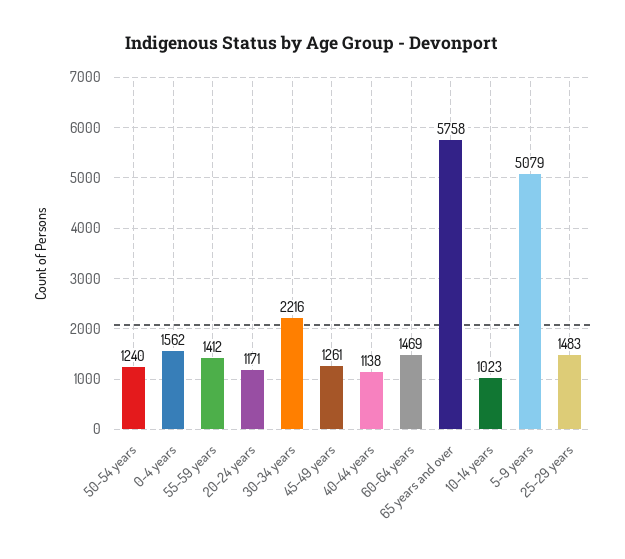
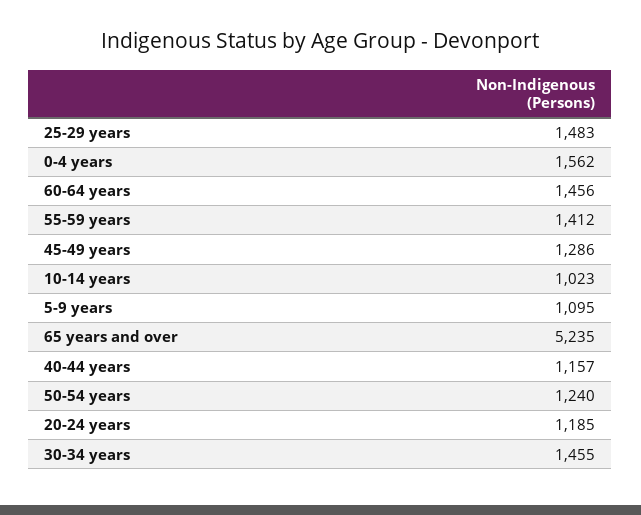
  {
    "50-54 years": 1240,
    "0-4 years": 1562,
    "55-59 years": 1412,
-   "20-24 years": 1171,
+   "20-24 years": 1185,
-   "30-34 years": 2216,
+   "30-34 years": 1455,
-   "45-49 years": 1261,
+   "45-49 years": 1286,
-   "40-44 years": 1138,
+   "40-44 years": 1157,
-   "60-64 years": 1469,
+   "60-64 years": 1456,
-   "65 years and over": 5758,
+   "65 years and over": 5235,
    "10-14 years": 1023,
-   "5-9 years": 5079,
+   "5-9 years": 1095,
    "25-29 years": 1483
  }

